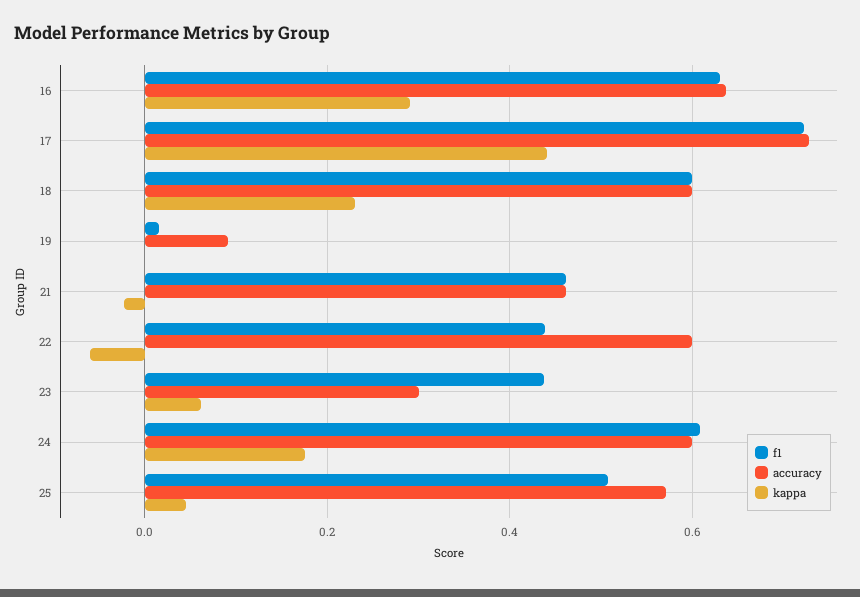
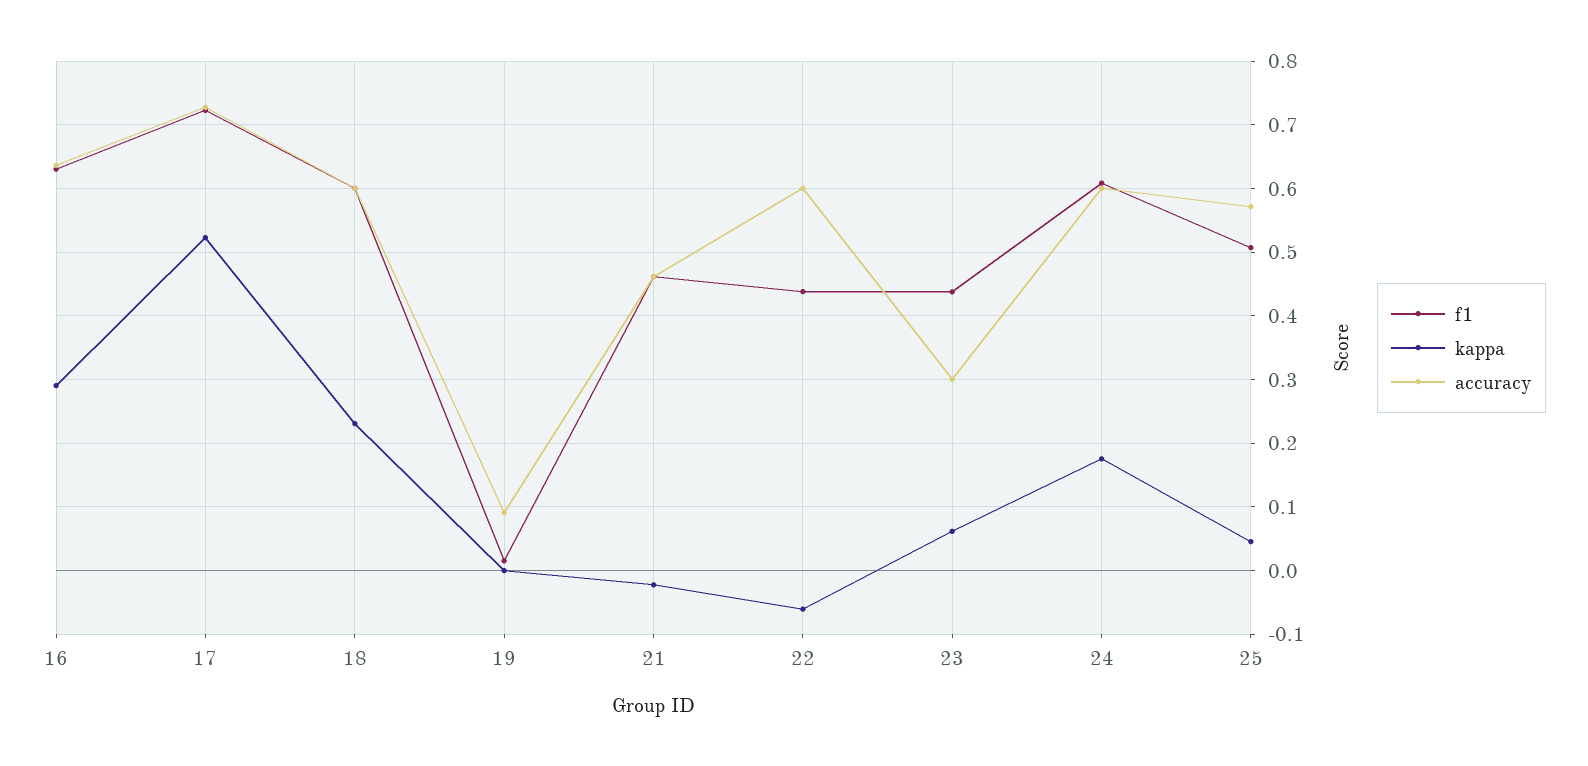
  {
    "f1": {
      "16": 0.63,
      "17": 0.72,
      "18": 0.6,
      "19": 0.02,
      "21": 0.46,
      "22": 0.44,
      "23": 0.44,
      "24": 0.61,
      "25": 0.51
    },
    "accuracy": {
      "16": 0.64,
      "17": 0.73,
      "18": 0.6,
      "19": 0.09,
      "21": 0.46,
      "22": 0.6,
      "23": 0.3,
      "24": 0.6,
      "25": 0.57
    },
    "kappa": {
      "16": 0.29,
-     "17": 0.44,
+     "17": 0.52,
      "18": 0.23,
      "19": 0,
      "21": -0.02,
      "22": -0.06,
      "23": 0.06,
      "24": 0.18,
      "25": 0.05
    }
  }

